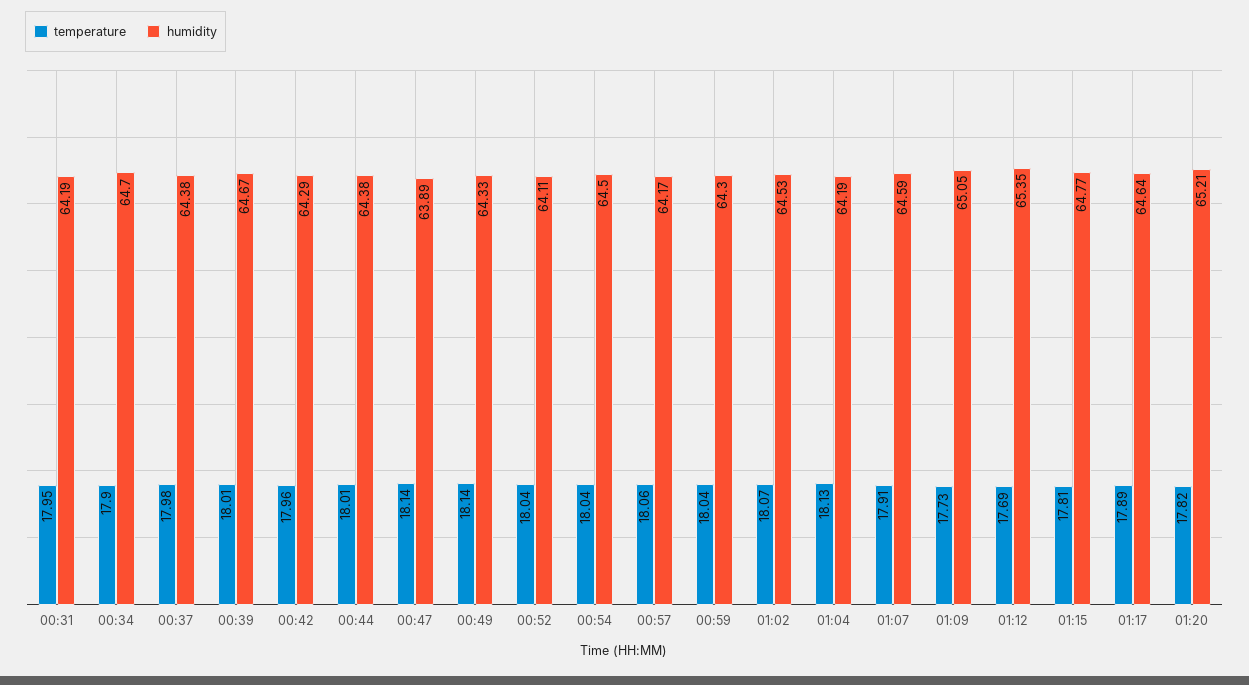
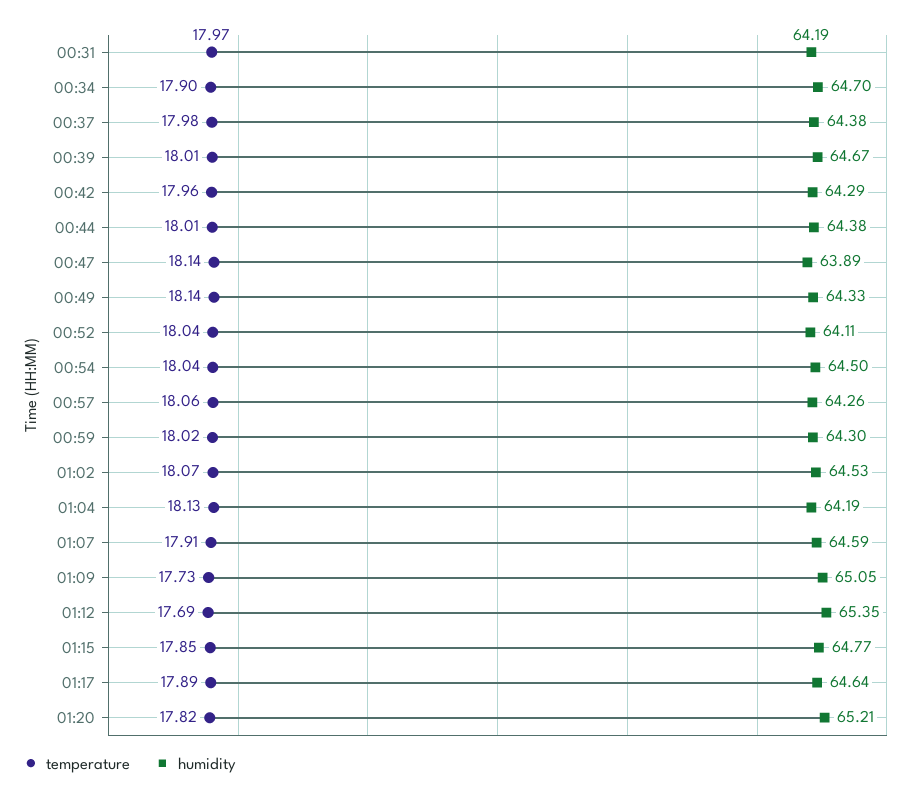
  {
    "temperature": {
-     "00:31": 17.95,
+     "00:31": 17.97,
      "00:34": 17.9,
      "00:37": 17.98,
      "00:39": 18.01,
      "00:42": 17.96,
      "00:44": 18.01,
      "00:47": 18.14,
      "00:49": 18.14,
      "00:52": 18.04,
      "00:54": 18.04,
      "00:57": 18.06,
-     "00:59": 18.04,
+     "00:59": 18.02,
      "01:02": 18.07,
      "01:04": 18.13,
      "01:07": 17.91,
      "01:09": 17.73,
      "01:12": 17.69,
-     "01:15": 17.81,
+     "01:15": 17.85,
      "01:17": 17.89,
      "01:20": 17.82
    },
    "humidity": {
      "00:31": 64.19,
      "00:34": 64.7,
      "00:37": 64.38,
      "00:39": 64.67,
      "00:42": 64.29,
      "00:44": 64.38,
      "00:47": 63.89,
      "00:49": 64.33,
      "00:52": 64.11,
      "00:54": 64.5,
-     "00:57": 64.17,
+     "00:57": 64.26,
      "00:59": 64.3,
      "01:02": 64.53,
      "01:04": 64.19,
      "01:07": 64.59,
      "01:09": 65.05,
      "01:12": 65.35,
      "01:15": 64.77,
      "01:17": 64.64,
      "01:20": 65.21
    }
  }

